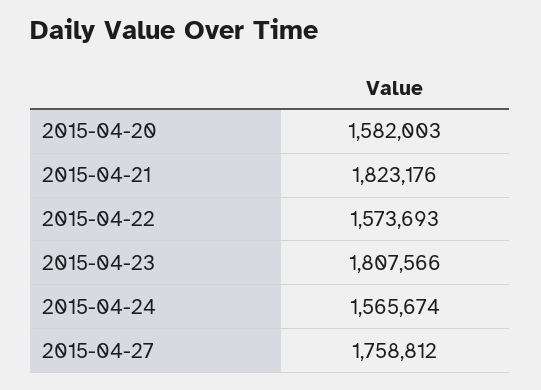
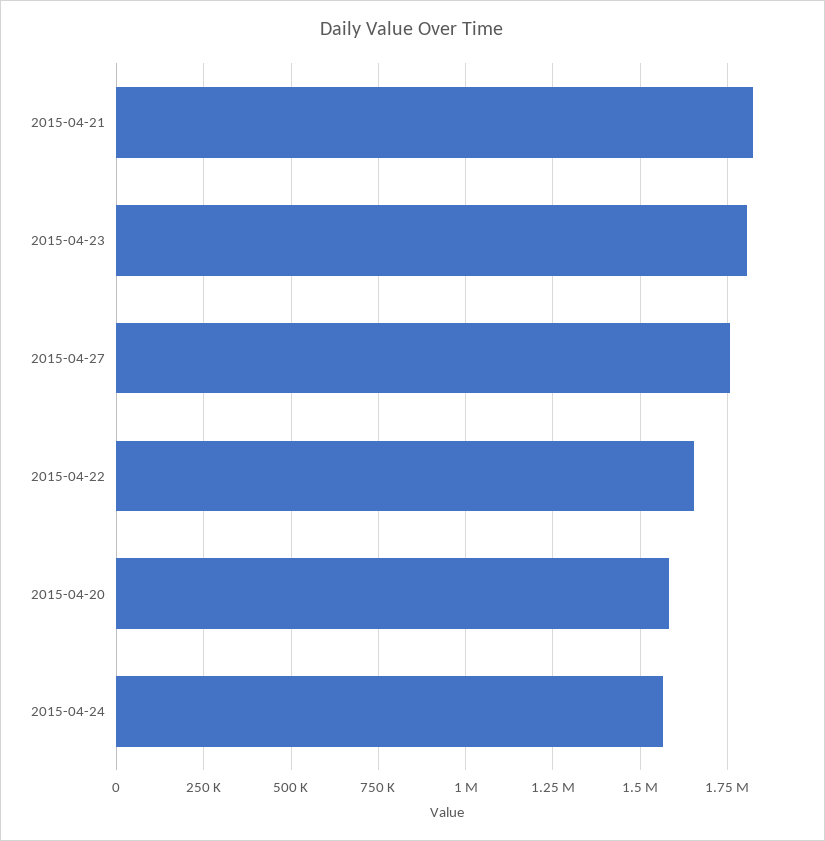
  {
    "2015-04-20": 1582003,
    "2015-04-21": 1823176,
-   "2015-04-22": 1573693,
+   "2015-04-22": 1650000,
    "2015-04-23": 1807566,
    "2015-04-24": 1565674,
    "2015-04-27": 1758812
  }

